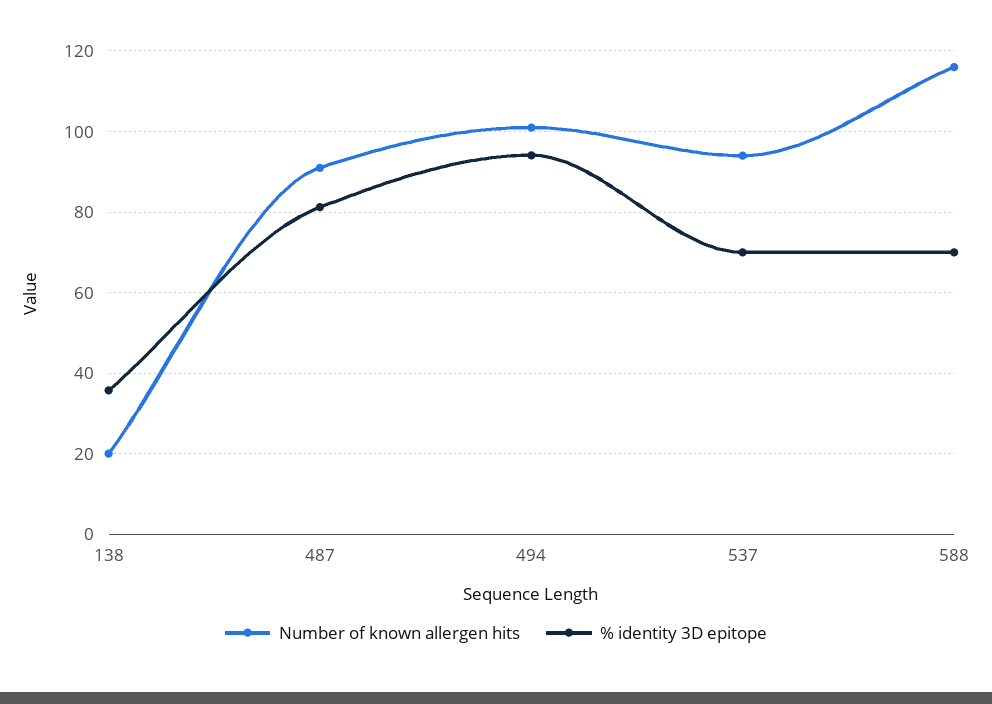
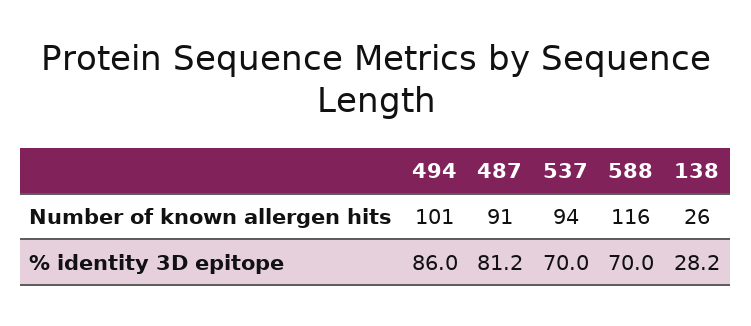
  {
    "Number of known allergen hits": {
-     "138": 20,
+     "138": 26,
      "487": 91,
      "494": 101,
      "537": 94,
      "588": 116
    },
    "% identity 3D epitope": {
-     "138": 36,
+     "138": 28.2,
      "487": 81.2,
-     "494": 94,
+     "494": 86,
      "537": 70,
      "588": 70
    }
  }

